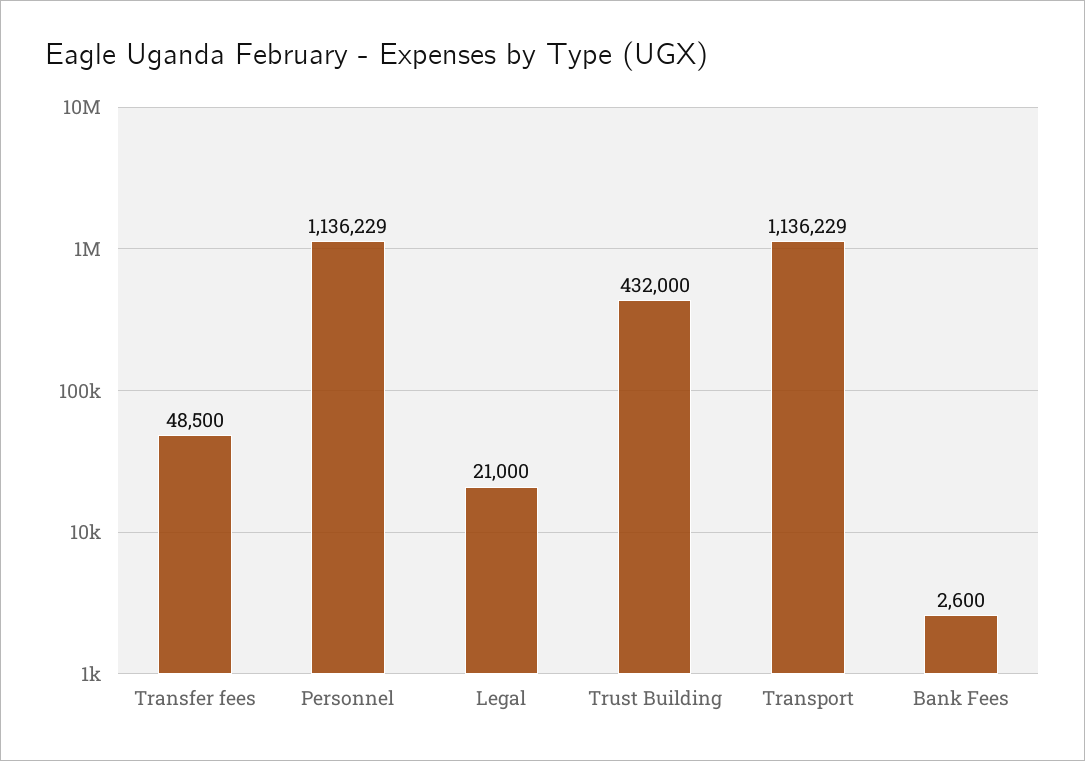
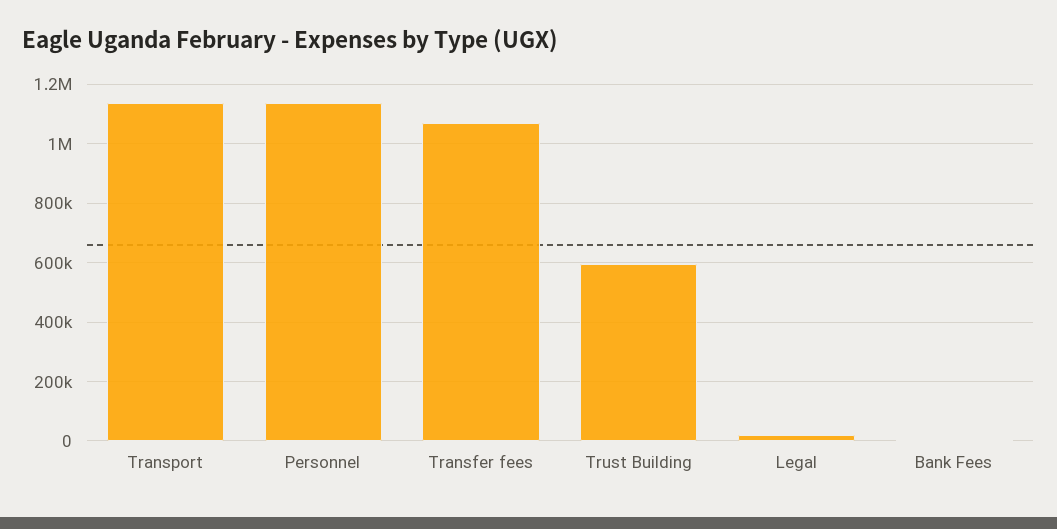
  {
-   "Transfer fees": 48500,
+   "Transfer fees": 1075000,
    "Personnel": 1136229,
    "Legal": 21000,
-   "Trust Building": 432000,
+   "Trust Building": 600000,
    "Transport": 1136229,
    "Bank Fees": 2600
  }

